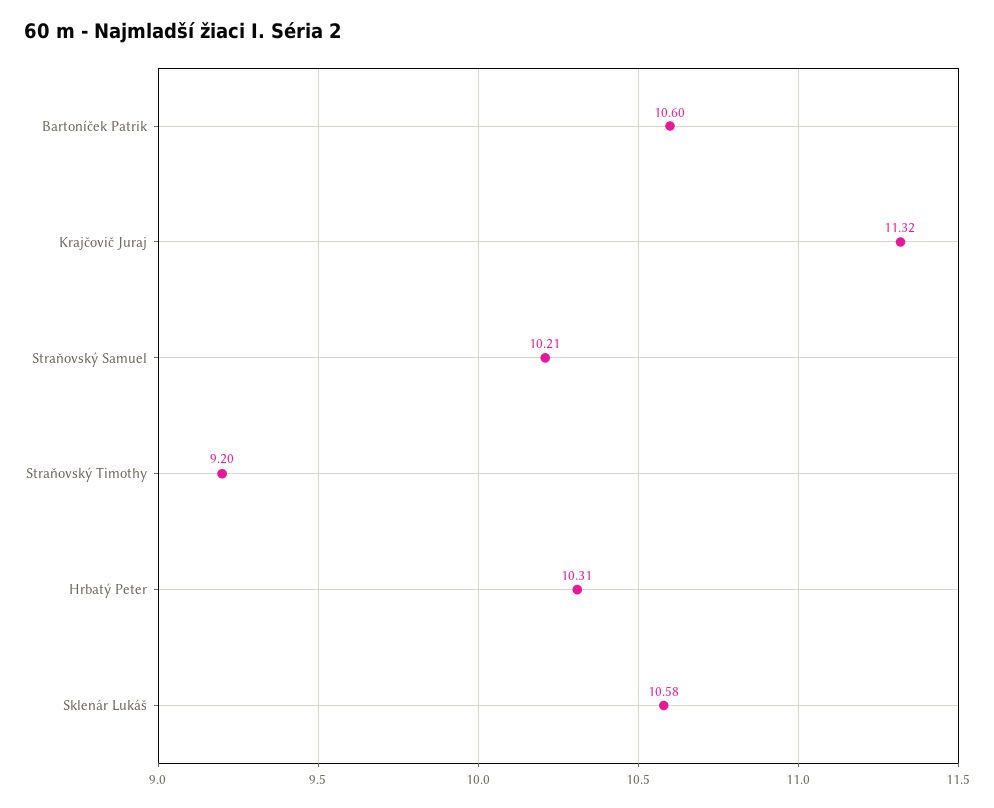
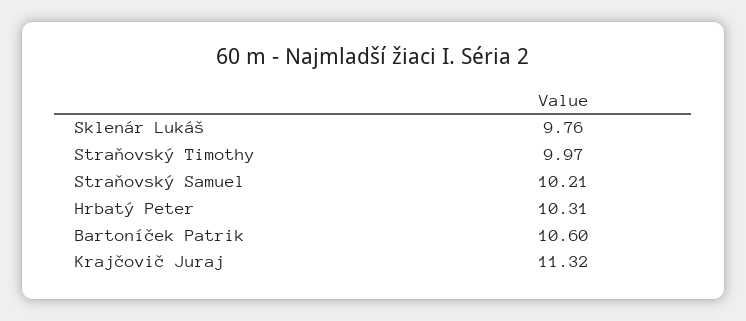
  {
    "Bartoníček Patrik": 10.6,
    "Krajčovič Juraj": 11.32,
    "Straňovský Samuel": 10.21,
-   "Straňovský Timothy": 9.2,
+   "Straňovský Timothy": 9.97,
    "Hrbatý Peter": 10.31,
-   "Sklenár Lukáš": 10.58
+   "Sklenár Lukáš": 9.76
  }

